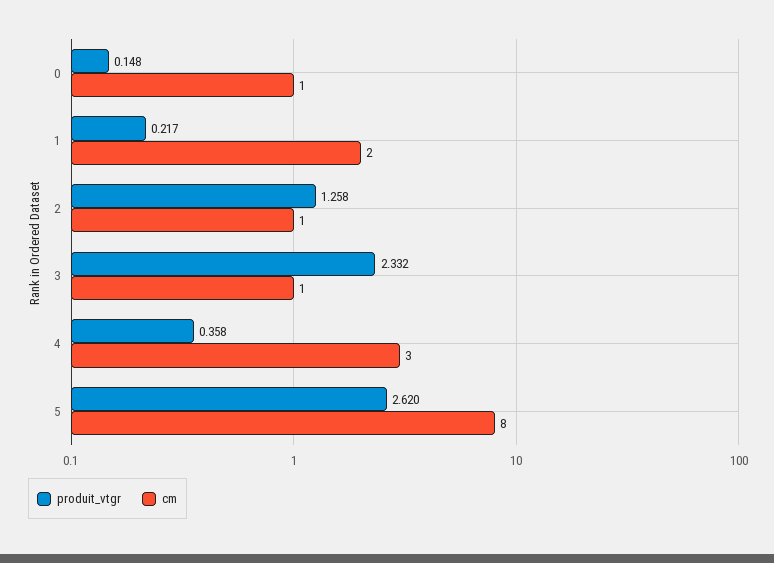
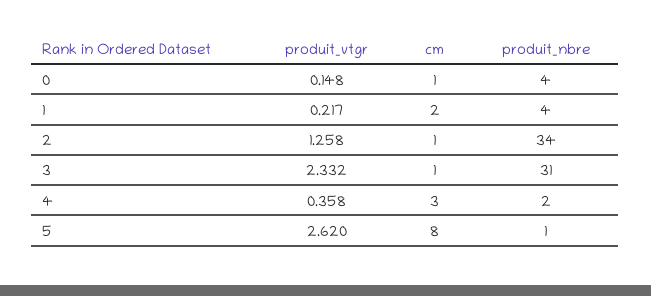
  {
    "produit_vtgr": {
      "0": 0.148,
      "1": 0.217,
      "2": 1.258,
      "3": 2.332,
      "4": 0.358,
      "5": 2.62
    },
    "cm": {
      "0": 1,
      "1": 2,
      "2": 1,
      "3": 1,
      "4": 3,
      "5": 8
-   }
+   },
+   "produit_nbre": {
+     "0": 4,
+     "1": 4,
+     "2": 34,
+     "3": 31,
+     "4": 2,
+     "5": 1
+   }
  }

